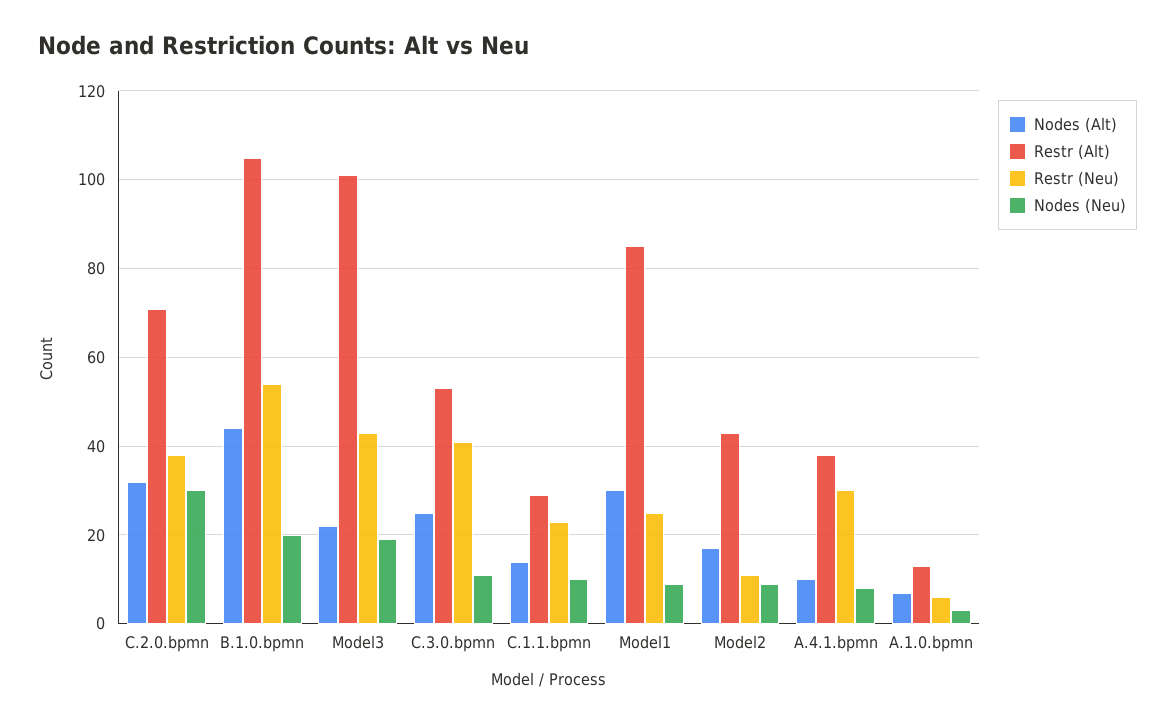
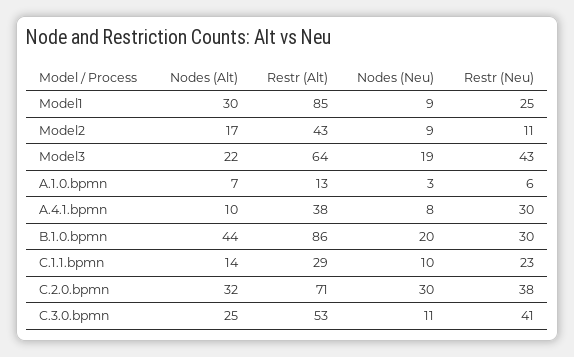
  {
    "Nodes (Alt)": {
      "C.2.0.bpmn": 32,
      "B.1.0.bpmn": 44,
      "Model3": 22,
      "C.3.0.bpmn": 25,
      "C.1.1.bpmn": 14,
      "Model1": 30,
      "Model2": 17,
      "A.4.1.bpmn": 10,
      "A.1.0.bpmn": 7
    },
    "Restr (Alt)": {
      "C.2.0.bpmn": 71,
-     "B.1.0.bpmn": 105,
+     "B.1.0.bpmn": 86,
-     "Model3": 100,
+     "Model3": 64,
      "C.3.0.bpmn": 53,
      "C.1.1.bpmn": 29,
      "Model1": 85,
      "Model2": 43,
      "A.4.1.bpmn": 38,
      "A.1.0.bpmn": 13
    },
    "Restr (Neu)": {
      "C.2.0.bpmn": 38,
-     "B.1.0.bpmn": 55,
+     "B.1.0.bpmn": 30,
      "Model3": 43,
      "C.3.0.bpmn": 41,
      "C.1.1.bpmn": 23,
      "Model1": 25,
      "Model2": 11,
      "A.4.1.bpmn": 30,
      "A.1.0.bpmn": 6
    },
    "Nodes (Neu)": {
      "C.2.0.bpmn": 30,
      "B.1.0.bpmn": 20,
      "Model3": 19,
      "C.3.0.bpmn": 11,
      "C.1.1.bpmn": 10,
      "Model1": 9,
      "Model2": 9,
      "A.4.1.bpmn": 8,
      "A.1.0.bpmn": 3
    }
  }

